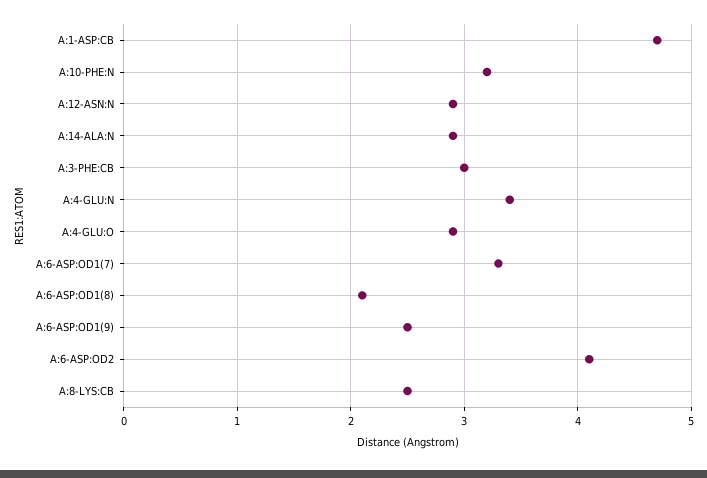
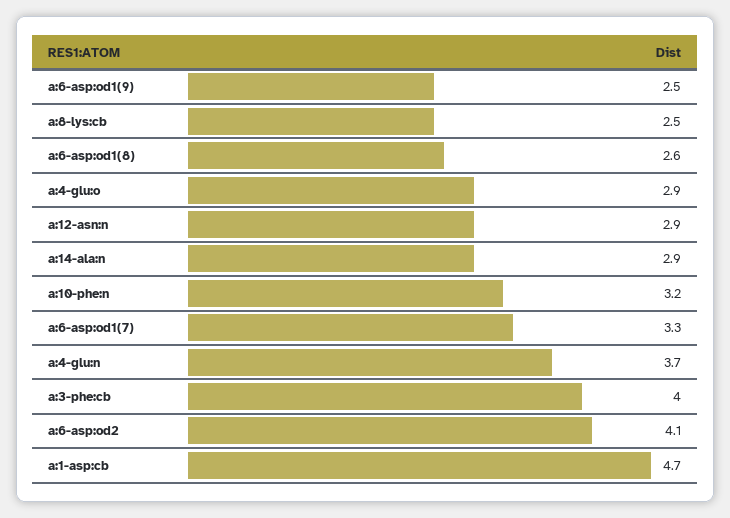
  {
    "A:1-ASP:CB": 4.7,
    "A:10-PHE:N": 3.2,
    "A:12-ASN:N": 2.9,
    "A:14-ALA:N": 2.9,
-   "A:3-PHE:CB": 3,
+   "A:3-PHE:CB": 4,
-   "A:4-GLU:N": 3.4,
+   "A:4-GLU:N": 3.7,
    "A:4-GLU:O": 2.9,
    "A:6-ASP:OD1(7)": 3.3,
-   "A:6-ASP:OD1(8)": 2.1,
+   "A:6-ASP:OD1(8)": 2.6,
    "A:6-ASP:OD1(9)": 2.5,
    "A:6-ASP:OD2": 4.1,
    "A:8-LYS:CB": 2.5
  }

